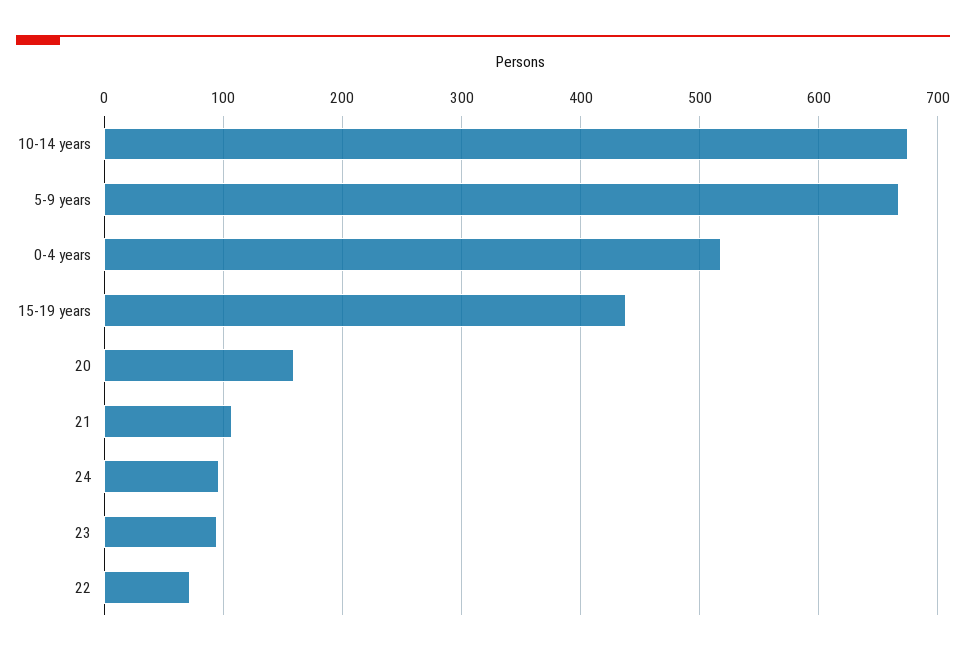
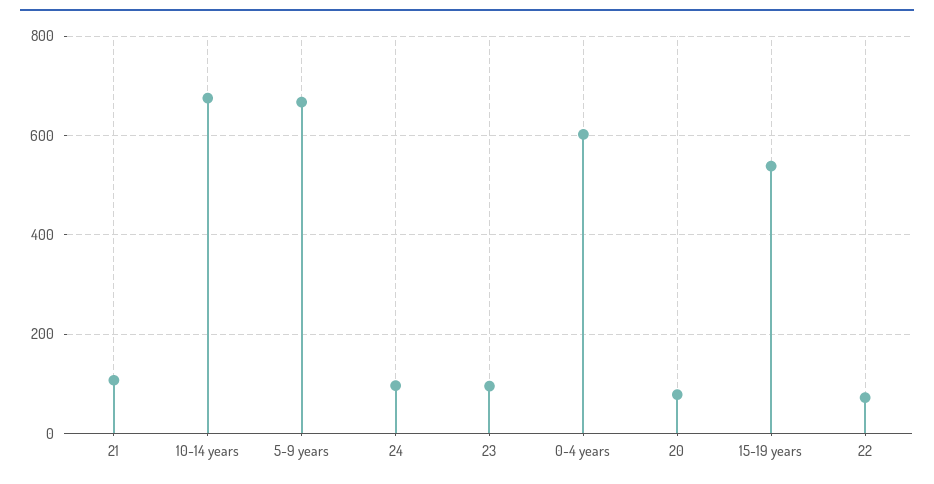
  {
    "10-14 years": 680,
    "5-9 years": 670,
-   "0-4 years": 520,
+   "0-4 years": 600,
-   "15-19 years": 440,
+   "15-19 years": 540,
-   "20": 160,
+   "20": 80,
    "21": 110,
    "24": 100,
    "23": 100,
    "22": 70
  }

